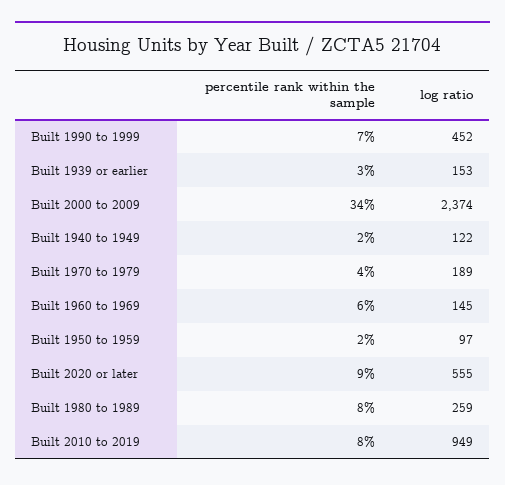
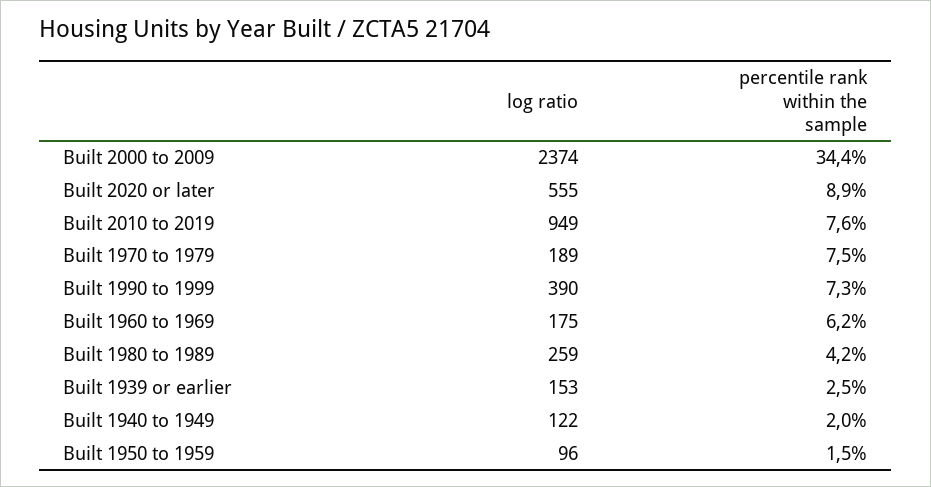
  {
    "percentile rank within the sample": {
      "Built 1990 to 1999": 7.3,
      "Built 1939 or earlier": 2.5,
      "Built 2000 to 2009": 34.4,
      "Built 1940 to 1949": 2,
-     "Built 1970 to 1979": 4,
+     "Built 1970 to 1979": 7.5,
      "Built 1960 to 1969": 6.2,
      "Built 1950 to 1959": 1.5,
      "Built 2020 or later": 8.9,
-     "Built 1980 to 1989": 8,
+     "Built 1980 to 1989": 4.2,
      "Built 2010 to 2019": 7.6
    },
    "log ratio": {
-     "Built 1990 to 1999": 452,
+     "Built 1990 to 1999": 390,
      "Built 1939 or earlier": 153,
      "Built 2000 to 2009": 2374,
      "Built 1940 to 1949": 122,
      "Built 1970 to 1979": 189,
-     "Built 1960 to 1969": 145,
+     "Built 1960 to 1969": 175,
-     "Built 1950 to 1959": 97,
+     "Built 1950 to 1959": 96,
      "Built 2020 or later": 555,
      "Built 1980 to 1989": 259,
      "Built 2010 to 2019": 949
    }
  }

